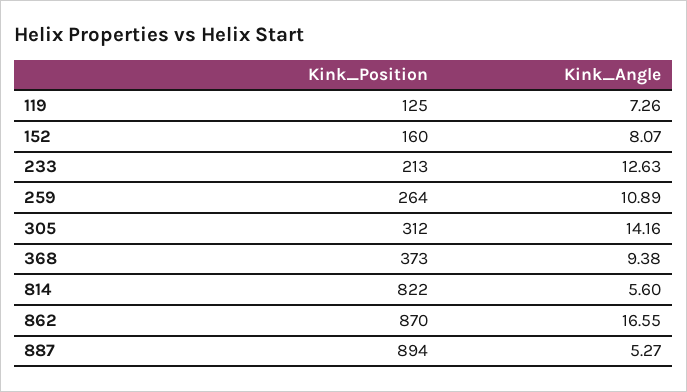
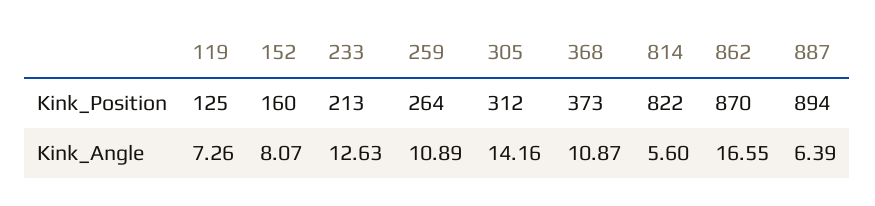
  {
    "Kink_Position": {
      "119": 125,
      "152": 160,
      "233": 213,
      "259": 264,
      "305": 312,
      "368": 373,
      "814": 822,
      "862": 870,
      "887": 894
    },
    "Kink_Angle": {
      "119": 7.26,
      "152": 8.07,
      "233": 12.63,
      "259": 10.89,
      "305": 14.16,
-     "368": 9.38,
+     "368": 10.87,
      "814": 5.6,
      "862": 16.55,
-     "887": 5.27
+     "887": 6.39
    }
  }

